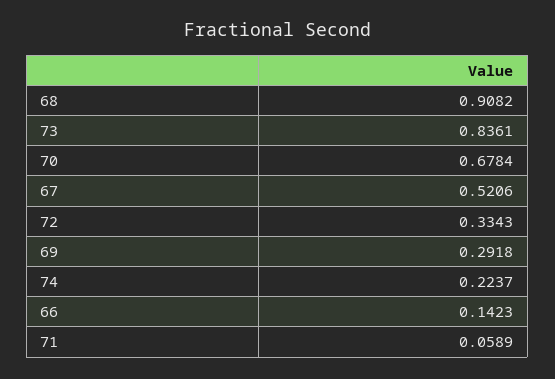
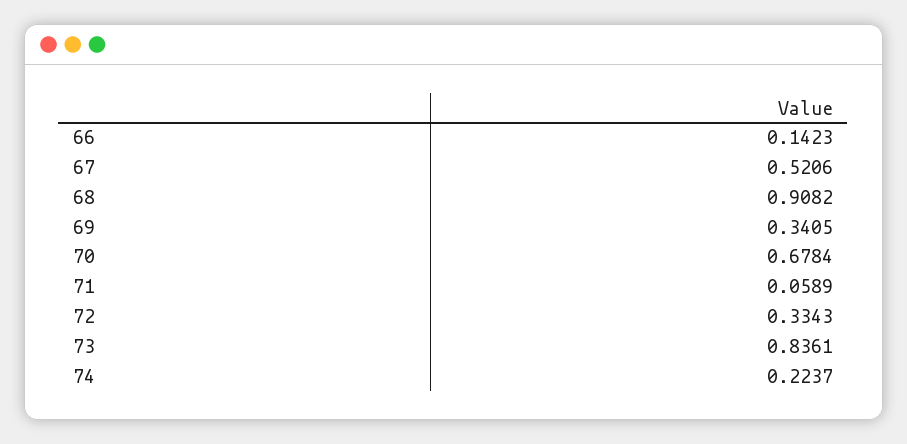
  {
    "68": 0.9082,
    "73": 0.8361,
    "70": 0.6784,
    "67": 0.5206,
    "72": 0.3343,
-   "69": 0.2918,
+   "69": 0.3405,
    "74": 0.2237,
    "66": 0.1423,
    "71": 0.0589
  }

